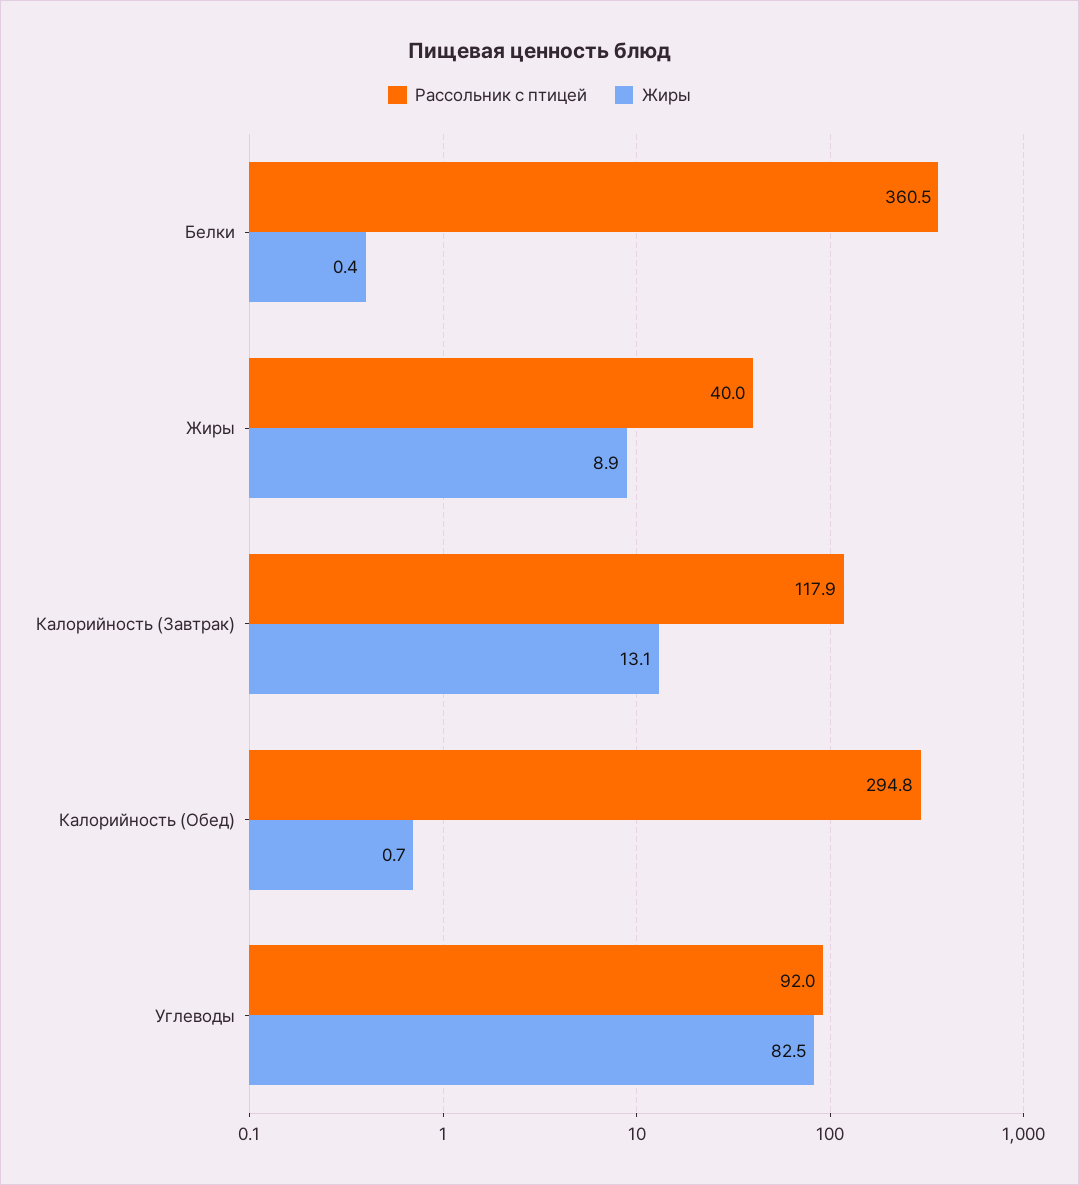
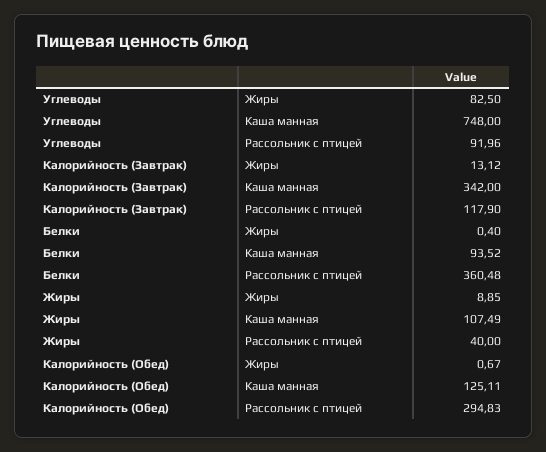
  {
    "Рассольник с птицей": {
      "Белки": 360.48,
      "Жиры": 40,
      "Калорийность (Завтрак)": 117.9,
      "Калорийность (Обед)": 294.83,
      "Углеводы": 91.96
    },
    "Жиры": {
      "Белки": 0.4,
      "Жиры": 8.85,
      "Калорийность (Завтрак)": 13.12,
      "Калорийность (Обед)": 0.67,
      "Углеводы": 82.5
-   }
+   },
+   "Каша манная": {
+     "Углеводы": 748,
+     "Калорийность (Завтрак)": 342,
+     "Белки": 93.52,
+     "Жиры": 107.49,
+     "Калорийность (Обед)": 125.11
+   }
  }

